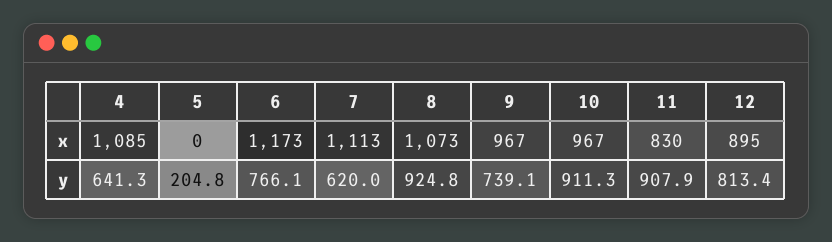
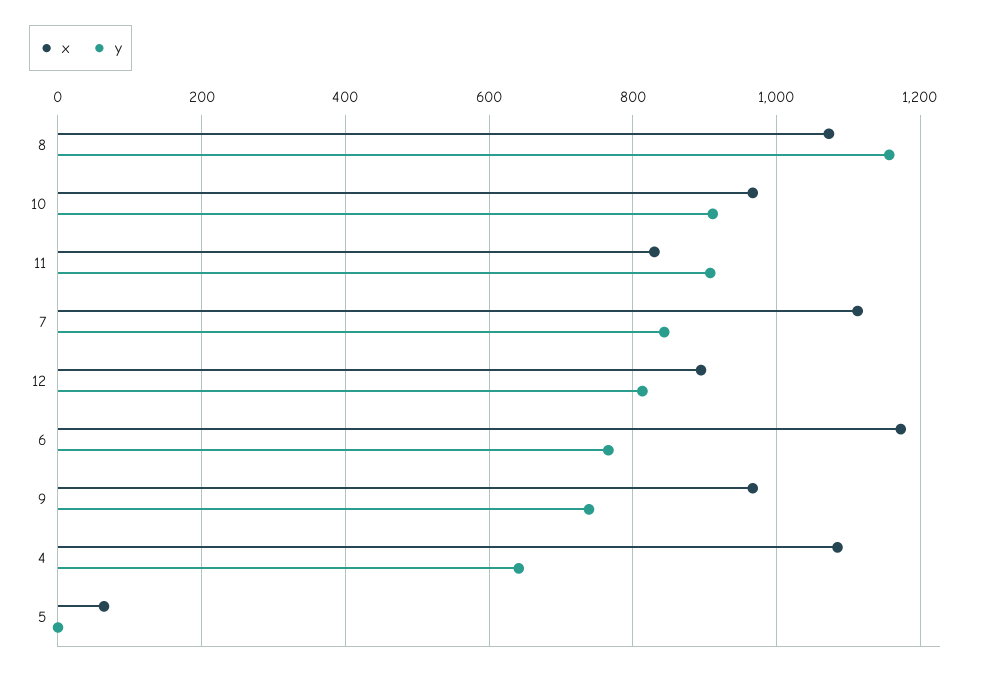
  {
    "x": {
      "4": 1085,
-     "5": 0,
+     "5": 60,
      "6": 1173,
      "7": 1113,
      "8": 1073,
      "9": 967,
      "10": 967,
      "11": 830,
      "12": 895
    },
    "y": {
      "4": 641.3,
-     "5": 204.8,
+     "5": 0,
      "6": 766.1,
-     "7": 620,
+     "7": 840,
-     "8": 924.8,
+     "8": 1160,
      "9": 739.1,
      "10": 911.3,
      "11": 907.9,
      "12": 813.4
    }
  }

